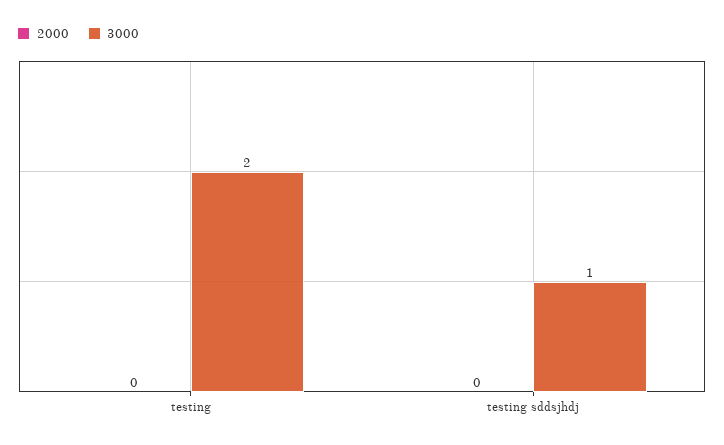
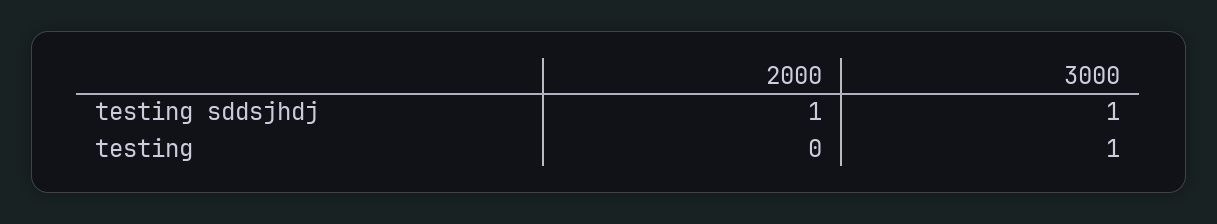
  {
    "2000": {
      "testing": 0,
-     "testing sddsjhdj": 0
+     "testing sddsjhdj": 1
    },
    "3000": {
-     "testing": 2,
+     "testing": 1,
      "testing sddsjhdj": 1
    }
  }

